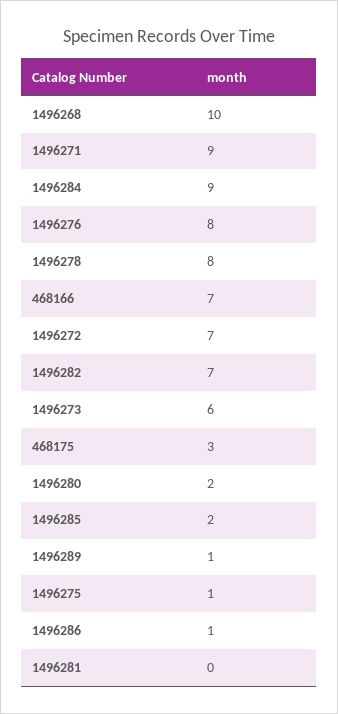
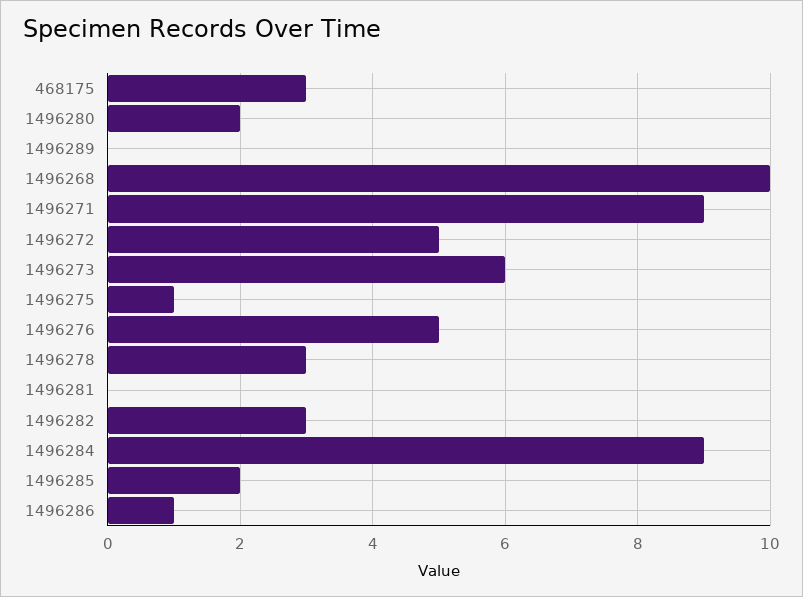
  {
    "1496268": 10,
    "1496271": 9,
    "1496284": 9,
-   "1496276": 8,
+   "1496276": 5,
-   "1496278": 8,
+   "1496278": 3,
-   "468166": 7,
-   "1496272": 7,
+   "1496272": 5,
-   "1496282": 7,
+   "1496282": 3,
    "1496273": 6,
    "468175": 3,
    "1496280": 2,
    "1496285": 2,
-   "1496289": 1,
+   "1496289": 0,
    "1496275": 1,
    "1496286": 1,
    "1496281": 0
  }

